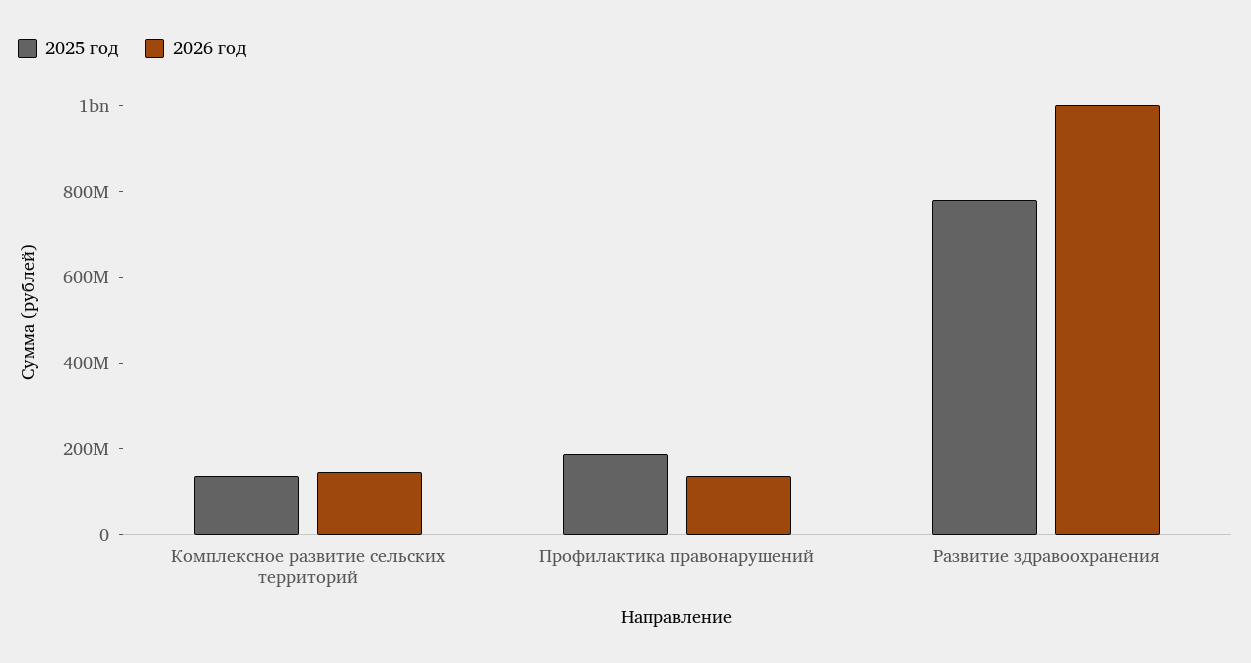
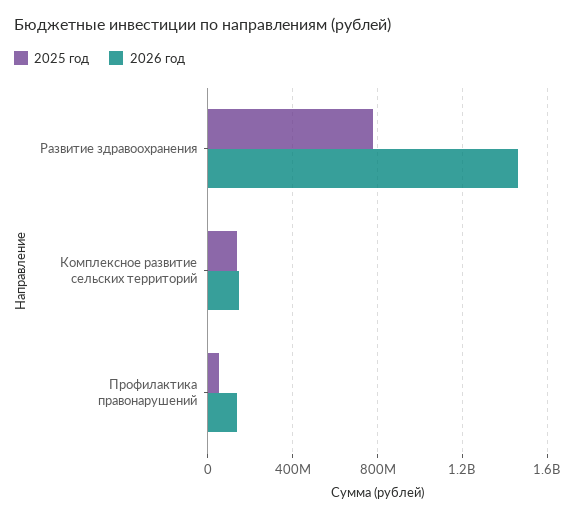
  {
    "2025 год": {
      "Комплексное развитие сельских территорий": 150000000,
-     "Профилактика правонарушений": 200000000,
+     "Профилактика правонарушений": 50000000,
      "Развитие здравоохранения": 800000000
    },
    "2026 год": {
      "Комплексное развитие сельских территорий": 150000000,
      "Профилактика правонарушений": 150000000,
-     "Развитие здравоохранения": 1000000000
+     "Развитие здравоохранения": 1450000000
    }
  }

